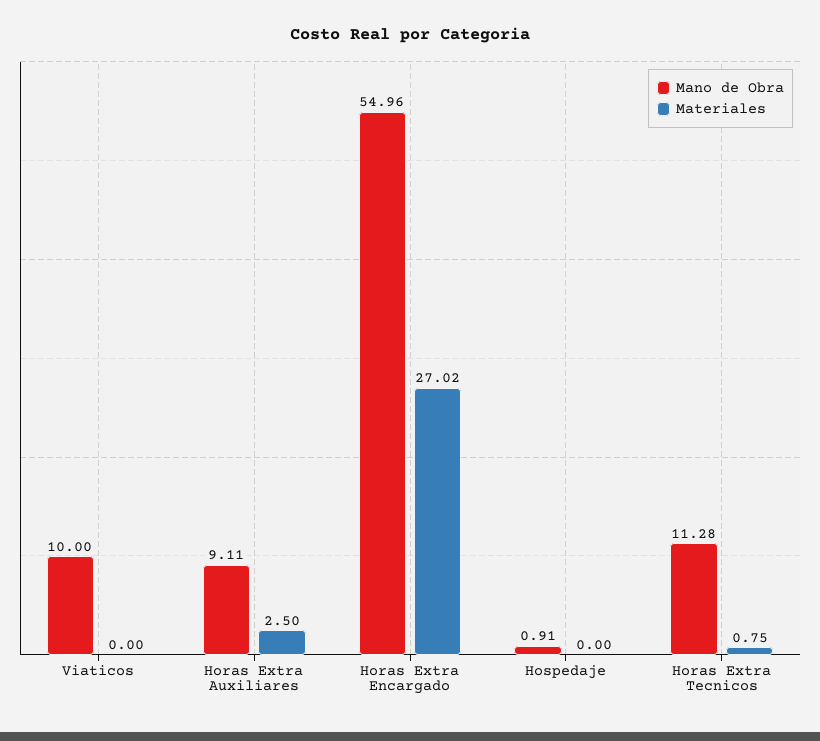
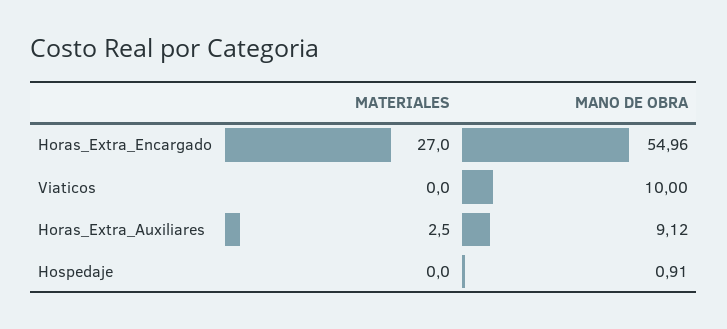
  {
    "Mano de Obra": {
      "Viaticos": 10,
-     "Horas Extra Auxiliares": 9.11,
+     "Horas Extra Auxiliares": 9.12,
      "Horas Extra Encargado": 54.96,
-     "Hospedaje": 0.91,
+     "Hospedaje": 0.91
-     "Horas Extra Tecnicos": 11.28
    },
    "Materiales": {
      "Viaticos": 0,
      "Horas Extra Auxiliares": 2.5,
-     "Horas Extra Encargado": 27.02,
+     "Horas Extra Encargado": 27,
-     "Hospedaje": 0,
+     "Hospedaje": 0
-     "Horas Extra Tecnicos": 0.75
    }
  }

